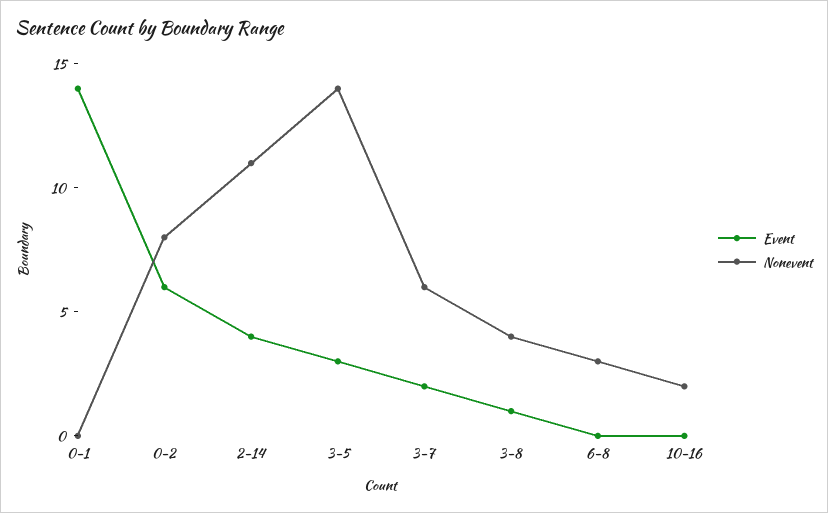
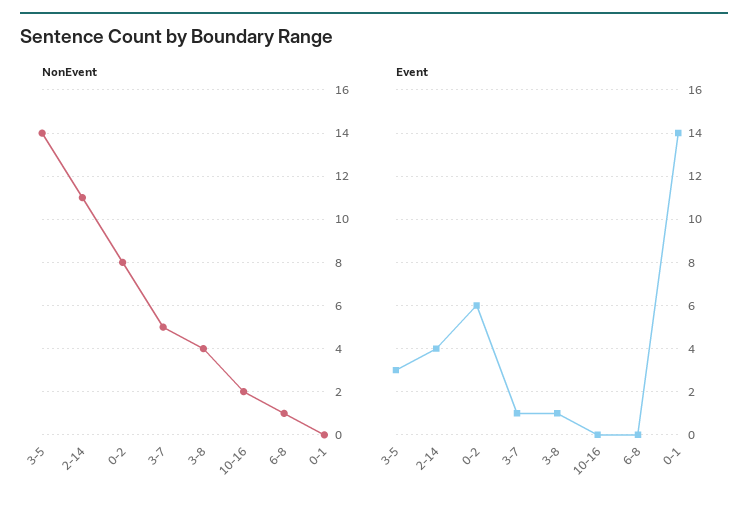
  {
    "Event": {
      "0-1": 14,
      "0-2": 6,
      "2-14": 4,
      "3-5": 3,
-     "3-7": 2,
+     "3-7": 1,
      "3-8": 1,
      "6-8": 0,
      "10-16": 0
    },
    "Nonevent": {
      "0-1": 0,
      "0-2": 8,
      "2-14": 11,
      "3-5": 14,
-     "3-7": 6,
+     "3-7": 5,
      "3-8": 4,
-     "6-8": 3,
+     "6-8": 1,
      "10-16": 2
    }
  }

